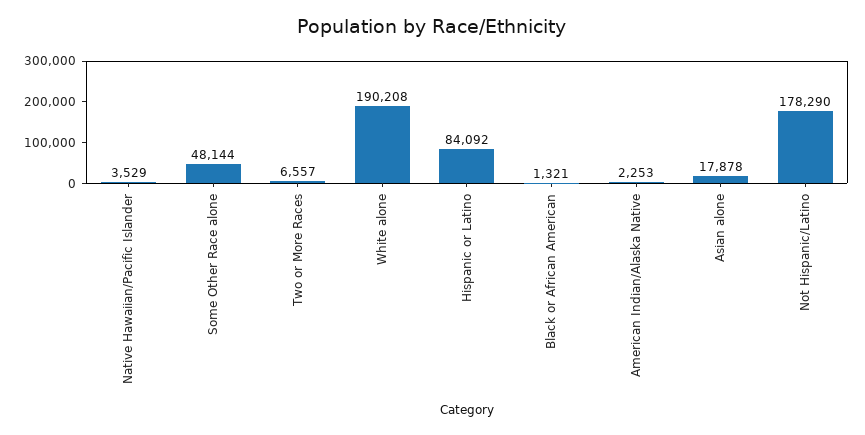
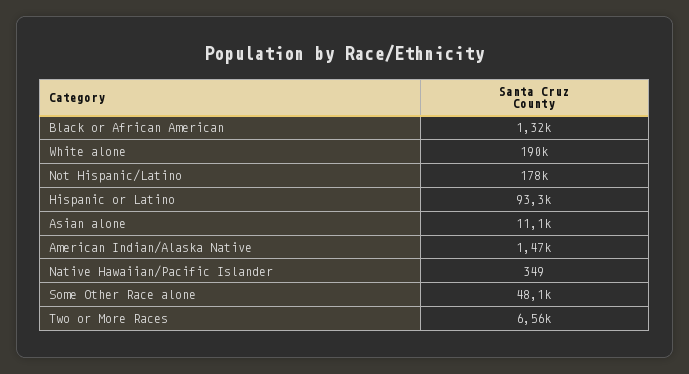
  {
-   "Native Hawaiian/Pacific Islander": 3529,
+   "Native Hawaiian/Pacific Islander": 349,
    "Some Other Race alone": 48144,
    "Two or More Races": 6557,
    "White alone": 190208,
-   "Hispanic or Latino": 84092,
+   "Hispanic or Latino": 93300,
    "Black or African American": 1321,
-   "American Indian/Alaska Native": 2253,
+   "American Indian/Alaska Native": 1470,
-   "Asian alone": 17878,
+   "Asian alone": 11100,
    "Not Hispanic/Latino": 178290
  }

